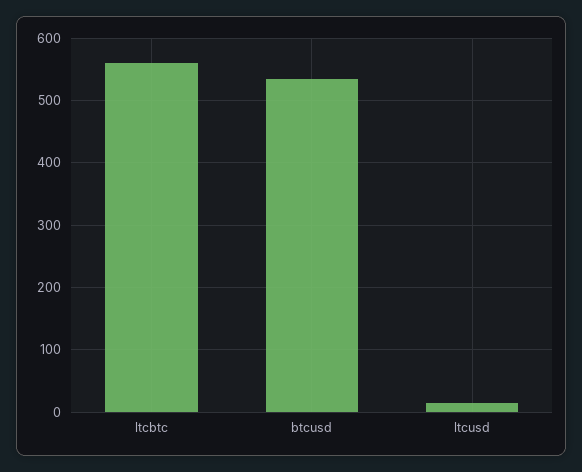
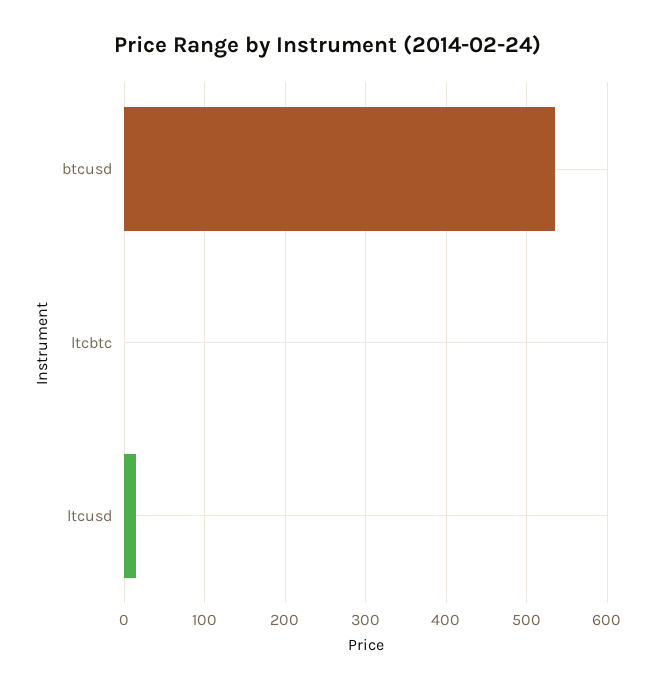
  {
-   "ltcbtc": 560,
+   "ltcbtc": 0,
    "btcusd": 540,
    "ltcusd": 10
  }

